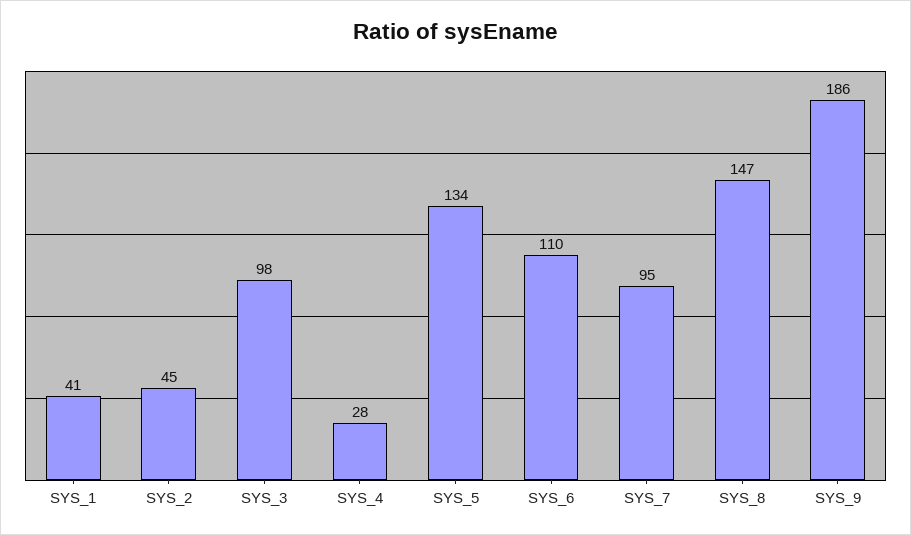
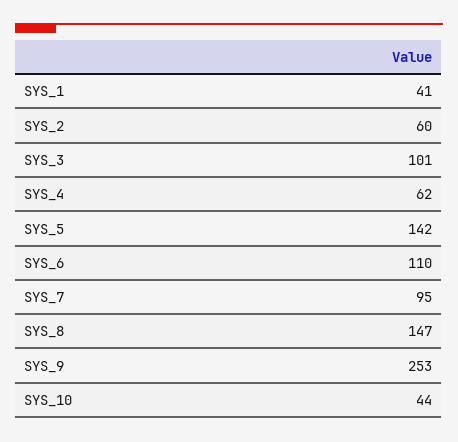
  {
    "SYS_1": 41,
-   "SYS_2": 45,
+   "SYS_2": 60,
-   "SYS_3": 98,
+   "SYS_3": 101,
-   "SYS_4": 28,
+   "SYS_4": 62,
-   "SYS_5": 134,
+   "SYS_5": 142,
    "SYS_6": 110,
    "SYS_7": 95,
    "SYS_8": 147,
-   "SYS_9": 186
+   "SYS_9": 253,
+   "SYS_10": 44
  }

